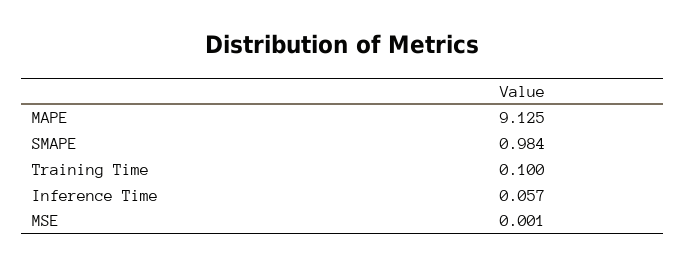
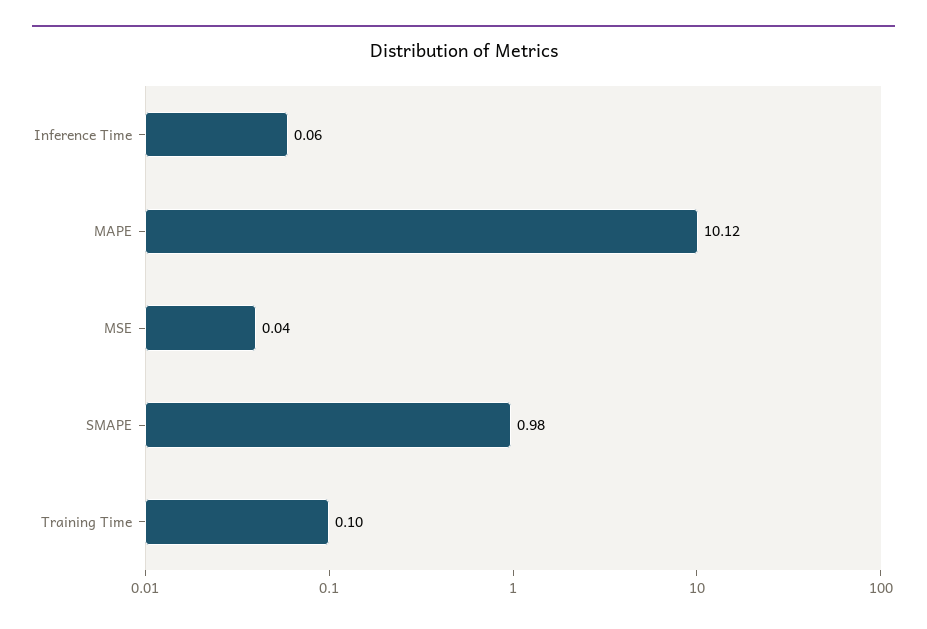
  {
-   "MAPE": 9.125,
+   "MAPE": 10.12,
    "SMAPE": 0.984,
    "Training Time": 0.1,
    "Inference Time": 0.057,
-   "MSE": 0.001
+   "MSE": 0.04
  }

